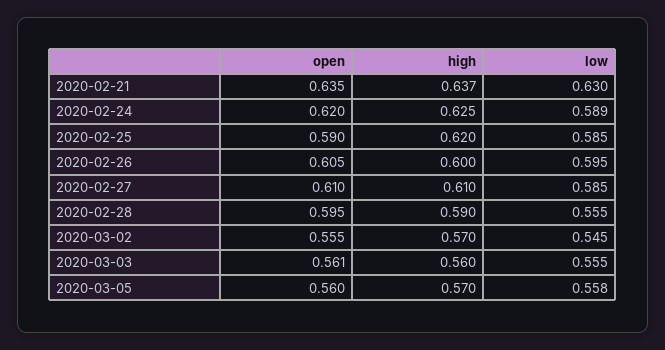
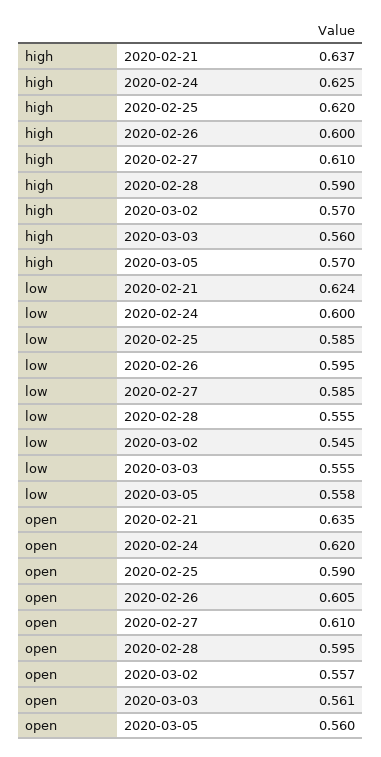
  {
    "open": {
      "2020-02-21": 0.635,
      "2020-02-24": 0.62,
      "2020-02-25": 0.59,
      "2020-02-26": 0.605,
      "2020-02-27": 0.61,
      "2020-02-28": 0.595,
-     "2020-03-02": 0.555,
+     "2020-03-02": 0.557,
      "2020-03-03": 0.561,
      "2020-03-05": 0.56
    },
    "high": {
      "2020-02-21": 0.637,
      "2020-02-24": 0.625,
      "2020-02-25": 0.62,
      "2020-02-26": 0.6,
      "2020-02-27": 0.61,
      "2020-02-28": 0.59,
      "2020-03-02": 0.57,
      "2020-03-03": 0.56,
      "2020-03-05": 0.57
    },
    "low": {
-     "2020-02-21": 0.63,
+     "2020-02-21": 0.624,
-     "2020-02-24": 0.589,
+     "2020-02-24": 0.6,
      "2020-02-25": 0.585,
      "2020-02-26": 0.595,
      "2020-02-27": 0.585,
      "2020-02-28": 0.555,
      "2020-03-02": 0.545,
      "2020-03-03": 0.555,
      "2020-03-05": 0.558
    }
  }

